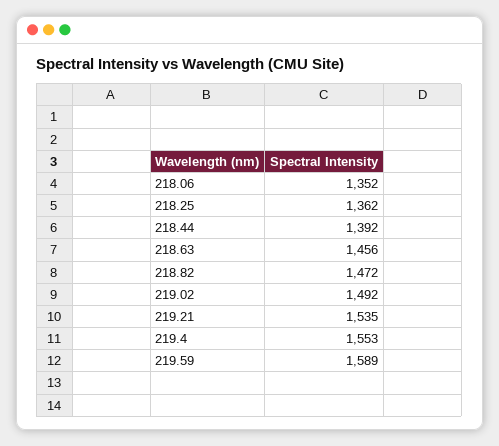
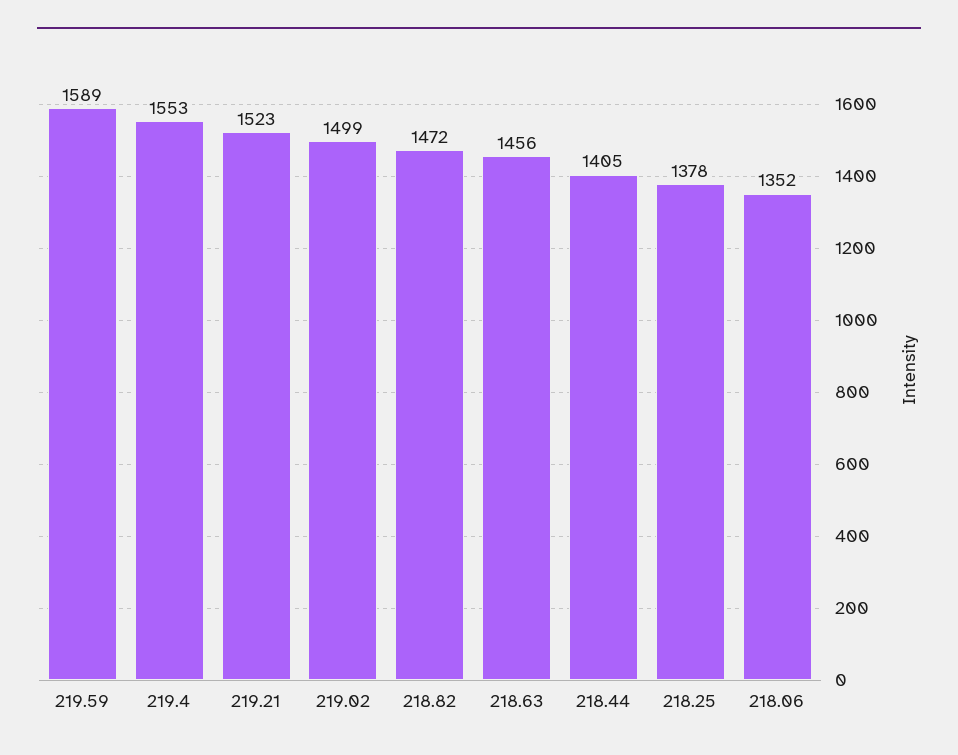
  {
    "218.06": 1352,
-   "218.25": 1362,
+   "218.25": 1378,
-   "218.44": 1392,
+   "218.44": 1405,
    "218.63": 1456,
    "218.82": 1472,
-   "219.02": 1492,
+   "219.02": 1499,
-   "219.21": 1535,
+   "219.21": 1523,
    "219.4": 1553,
    "219.59": 1589
  }

